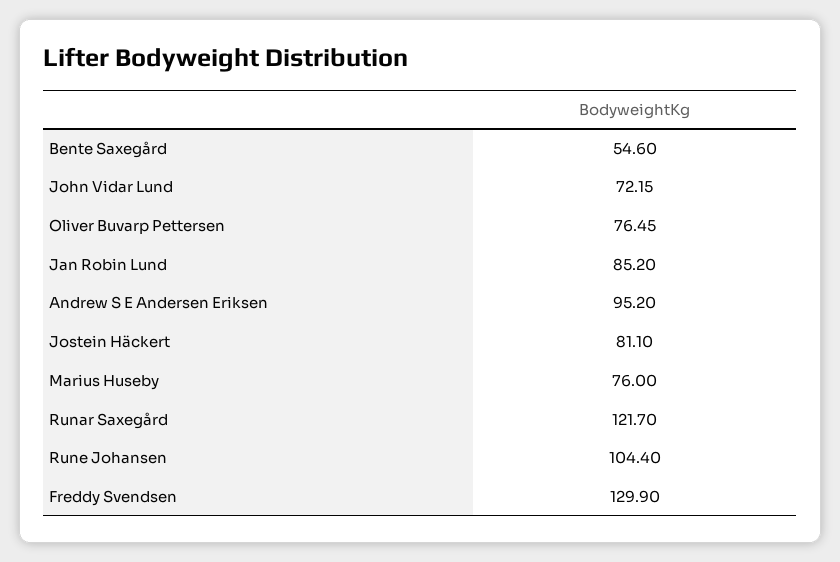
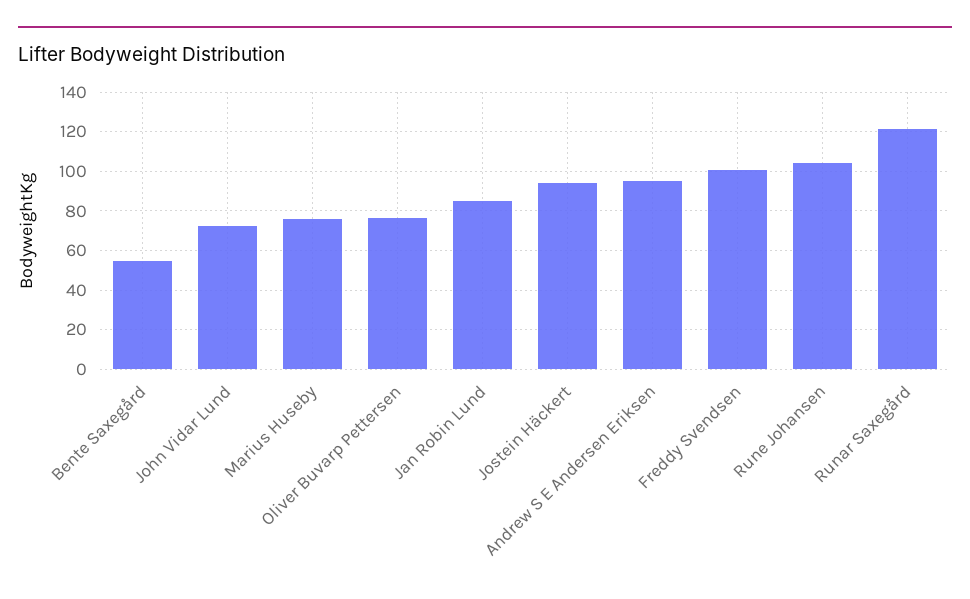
  {
    "Bente Saxegård": 54.6,
    "John Vidar Lund": 72.15,
    "Oliver Buvarp Pettersen": 76.45,
    "Jan Robin Lund": 85.2,
    "Andrew S E Andersen Eriksen": 95.2,
-   "Jostein Häckert": 81.1,
+   "Jostein Häckert": 95,
    "Marius Huseby": 76,
    "Runar Saxegård": 121.7,
    "Rune Johansen": 104.4,
-   "Freddy Svendsen": 129.9
+   "Freddy Svendsen": 100
  }

